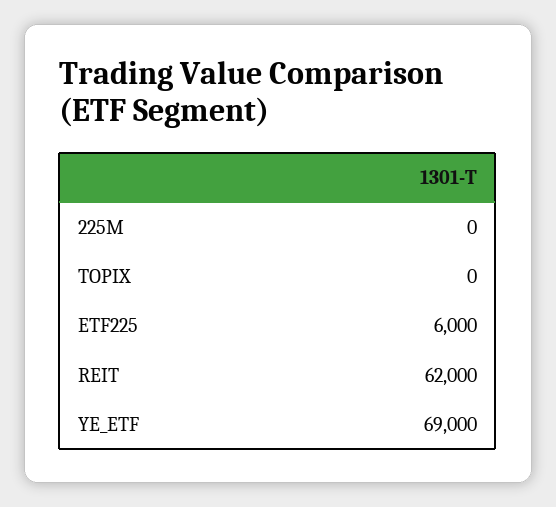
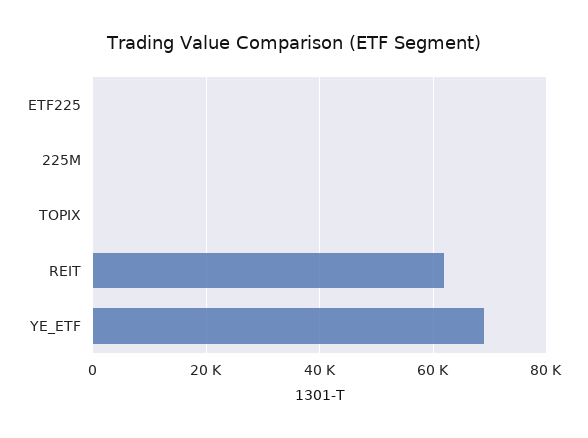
  {
    "225M": 0,
    "TOPIX": 0,
-   "ETF225": 6000,
+   "ETF225": 0,
    "REIT": 62000,
    "YE_ETF": 69000
  }

